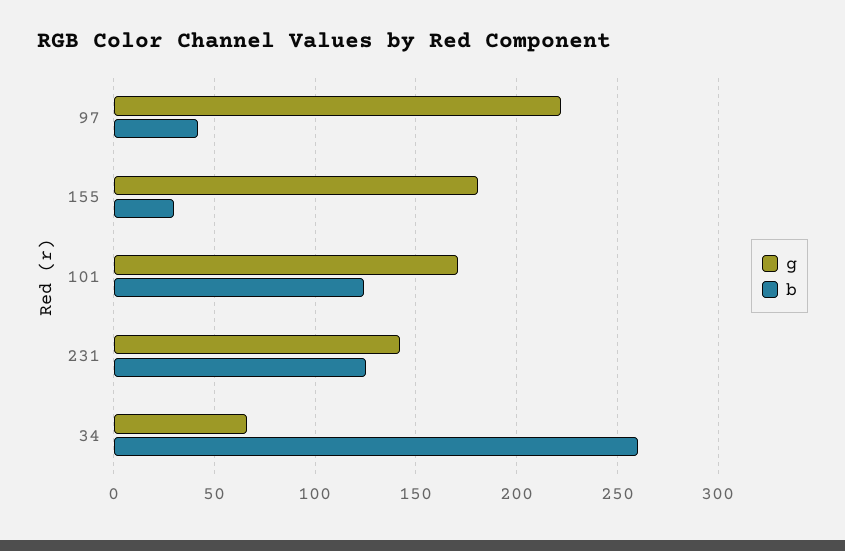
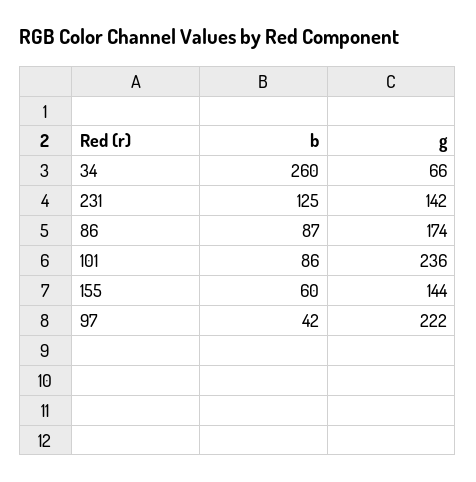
  {
    "g": {
      "97": 222,
-     "155": 180,
+     "155": 144,
-     "101": 170,
+     "101": 236,
      "231": 142,
-     "34": 66
+     "34": 66,
+     "86": 174
    },
    "b": {
      "97": 42,
-     "155": 30,
+     "155": 60,
-     "101": 125,
+     "101": 86,
      "231": 125,
-     "34": 260
+     "34": 260,
+     "86": 87
    }
  }

